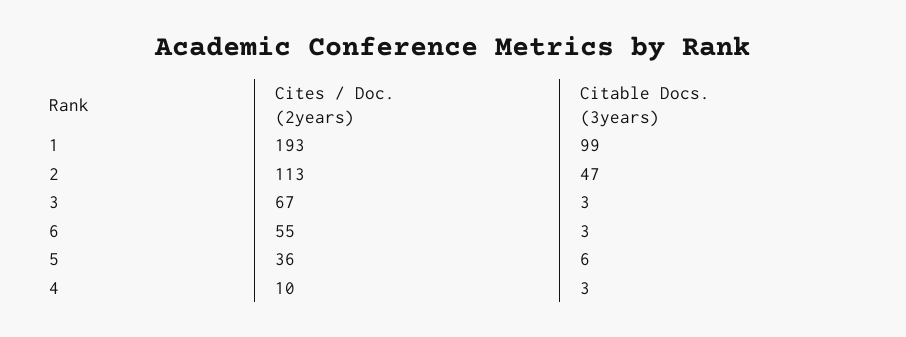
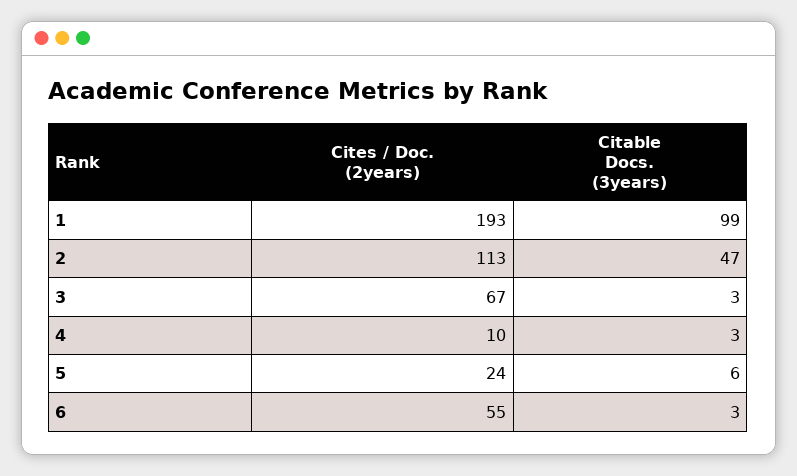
  {
    "Cites / Doc. (2years)": {
      "1": 193,
      "2": 113,
      "3": 67,
      "6": 55,
-     "5": 36,
+     "5": 24,
      "4": 10
    },
    "Citable Docs. (3years)": {
      "1": 99,
      "2": 47,
      "3": 3,
      "6": 3,
      "5": 6,
      "4": 3
    }
  }

